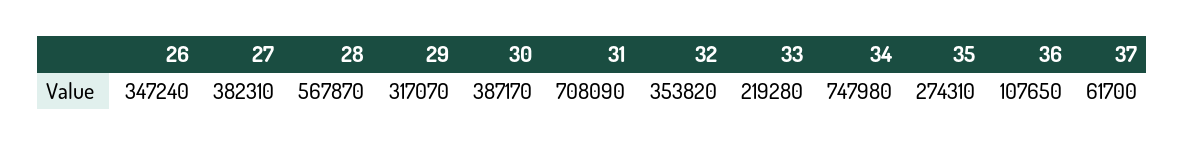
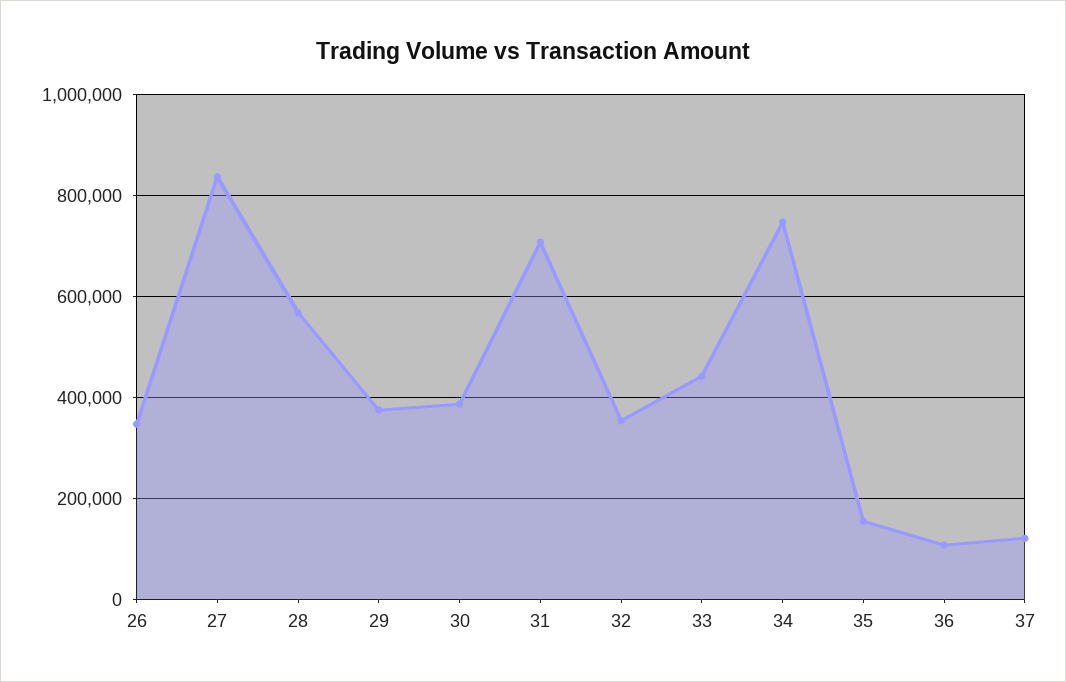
  {
    "26": 347240,
-   "27": 382310,
+   "27": 840000,
    "28": 567870,
-   "29": 317070,
+   "29": 380000,
    "30": 387170,
    "31": 708090,
    "32": 353820,
-   "33": 219280,
+   "33": 440000,
    "34": 747980,
-   "35": 274310,
+   "35": 160000,
    "36": 107650,
-   "37": 61700
+   "37": 120000
  }

